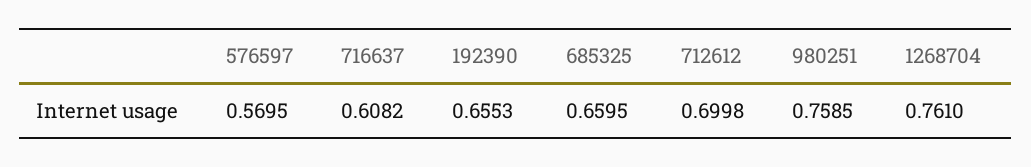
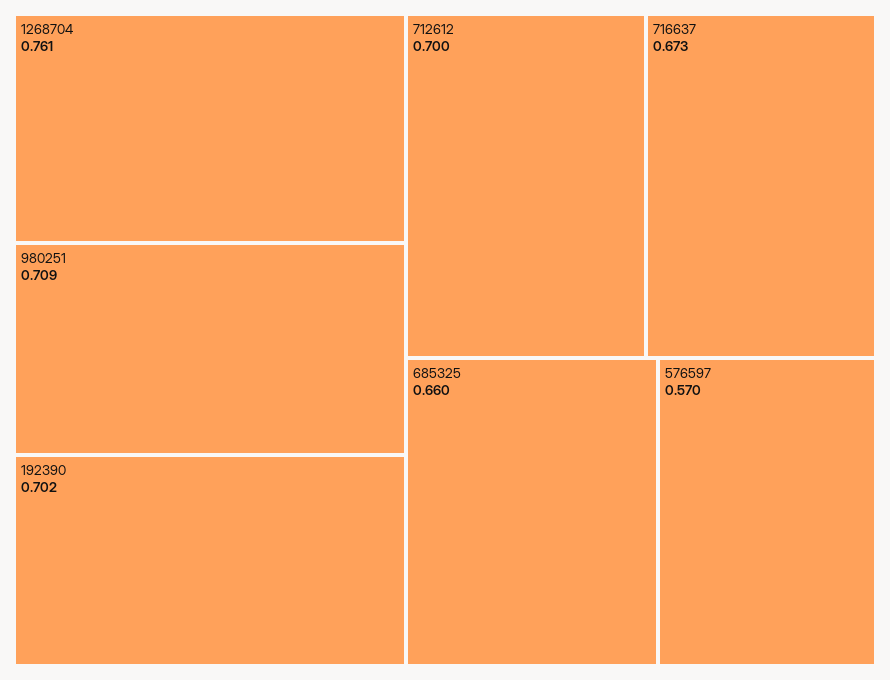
  {
    "576597": 0.5695,
-   "716637": 0.6082,
+   "716637": 0.673,
-   "192390": 0.6553,
+   "192390": 0.702,
    "685325": 0.6595,
    "712612": 0.6998,
-   "980251": 0.7585,
+   "980251": 0.709,
    "1268704": 0.761
  }

